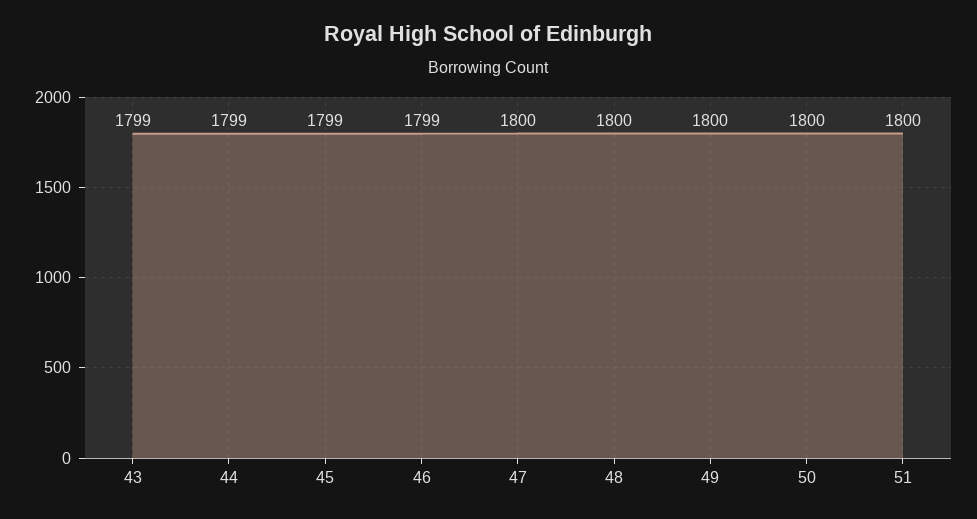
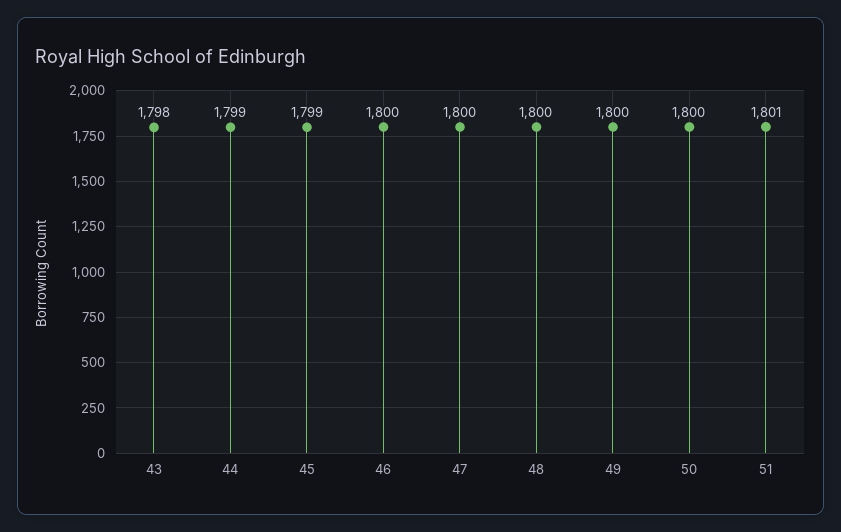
  {
-   "43": 1799,
+   "43": 1798,
    "44": 1799,
    "45": 1799,
-   "46": 1799,
+   "46": 1800,
    "47": 1800,
    "48": 1800,
    "49": 1800,
    "50": 1800,
-   "51": 1800
+   "51": 1801
  }

